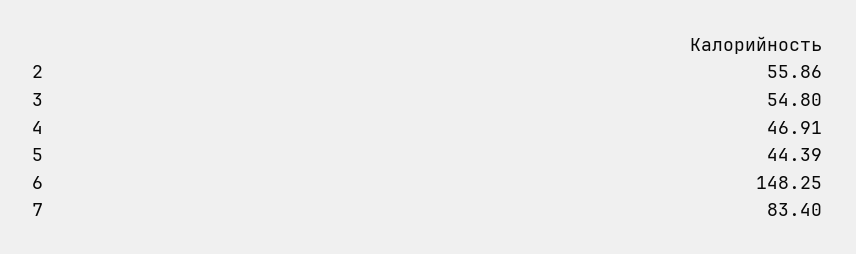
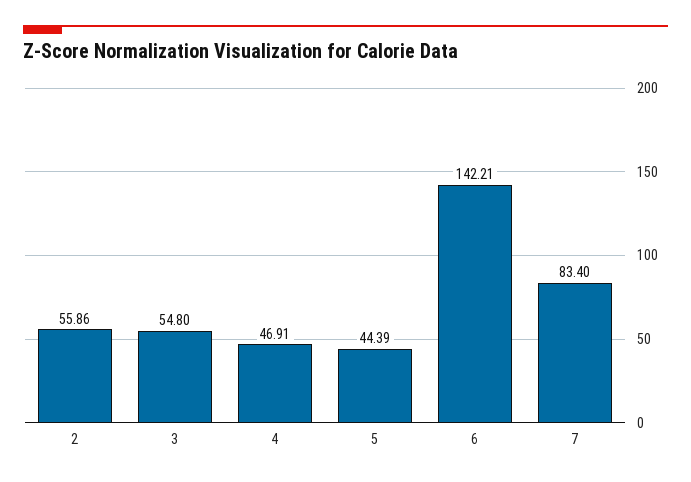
  {
    "2": 55.86,
    "3": 54.8,
    "4": 46.91,
    "5": 44.39,
-   "6": 148.25,
+   "6": 142.21,
    "7": 83.4
  }

